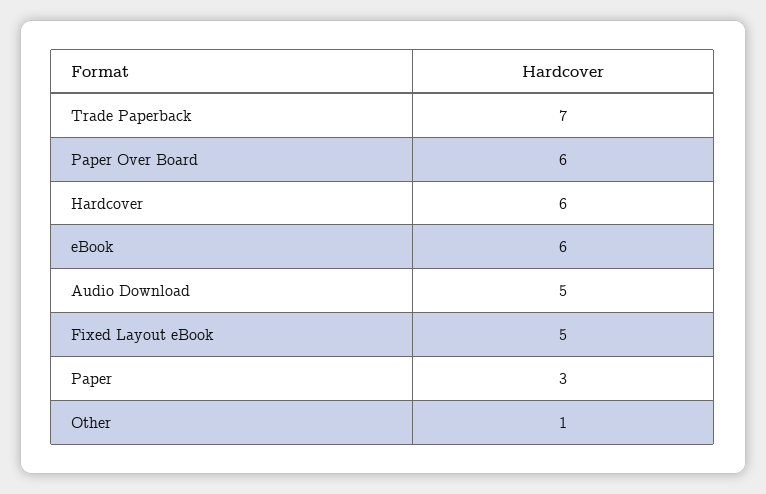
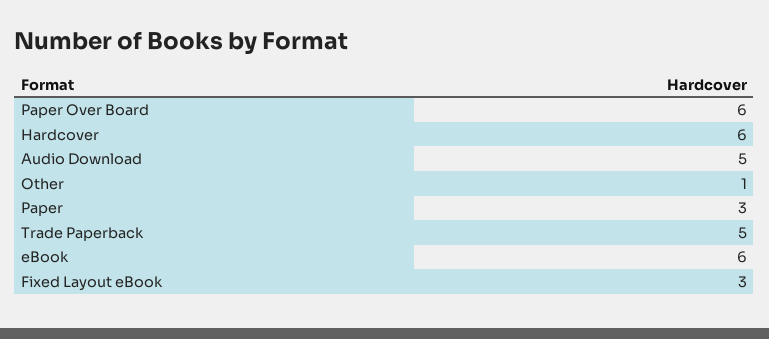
  {
-   "Trade Paperback": 7,
+   "Trade Paperback": 5,
    "Paper Over Board": 6,
    "Hardcover": 6,
    "eBook": 6,
    "Audio Download": 5,
-   "Fixed Layout eBook": 5,
+   "Fixed Layout eBook": 3,
    "Paper": 3,
    "Other": 1
  }

